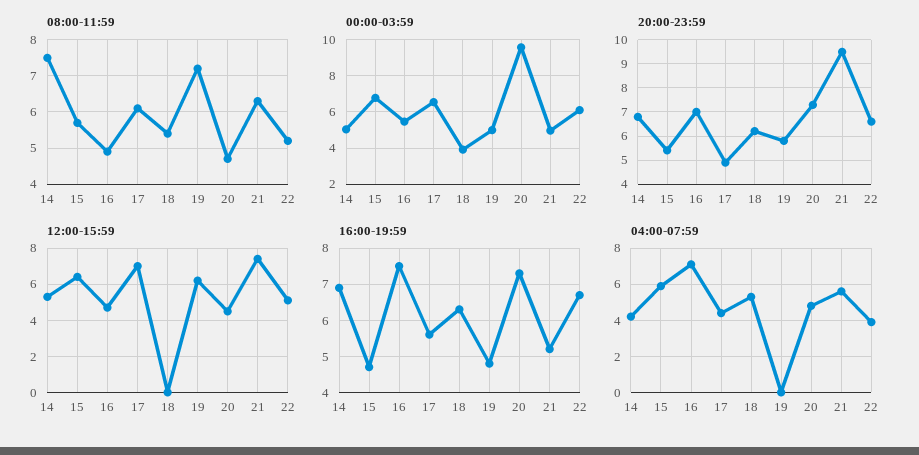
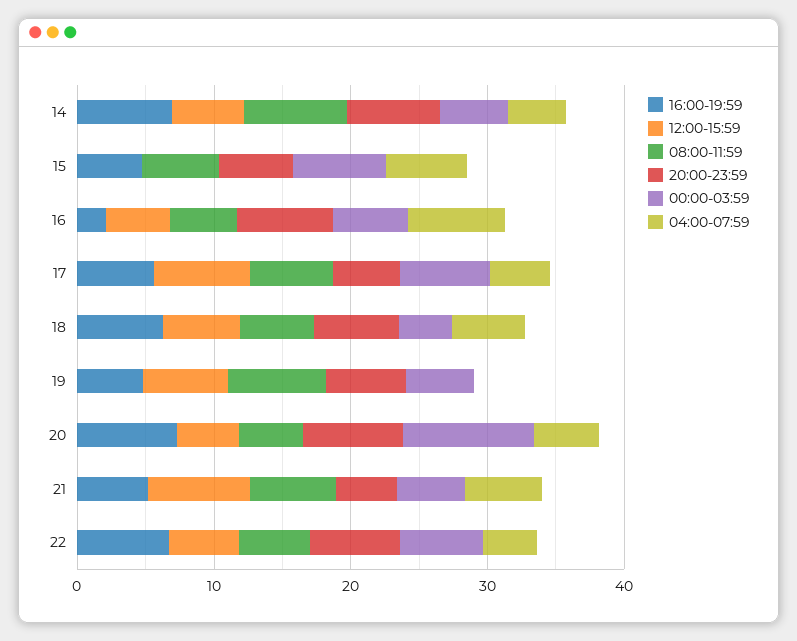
  {
    "08:00-11:59": {
      "14": 7.5,
      "15": 5.5,
      "16": 5,
      "17": 6,
      "18": 5.5,
      "19": 7,
      "20": 4.5,
      "21": 6.5,
      "22": 5
    },
    "00:00-03:59": {
      "14": 5,
      "15": 7,
      "16": 5.5,
      "17": 6.5,
      "18": 4,
      "19": 5,
      "20": 9.5,
      "21": 5,
      "22": 6
    },
    "20:00-23:59": {
      "14": 7,
      "15": 5.5,
      "16": 7,
      "17": 5,
      "18": 6,
      "19": 6,
      "20": 7.5,
-     "21": 9.5,
+     "21": 4,
      "22": 6.5
    },
    "12:00-15:59": {
      "14": 5.5,
-     "15": 6.5,
+     "15": 0,
      "16": 4.5,
      "17": 7,
-     "18": 0,
+     "18": 6,
      "19": 6,
      "20": 4.5,
      "21": 7.5,
      "22": 5
    },
    "16:00-19:59": {
      "14": 7,
      "15": 4.5,
-     "16": 7.5,
+     "16": 2,
      "17": 5.5,
      "18": 6.5,
      "19": 5,
      "20": 7.5,
      "21": 5,
      "22": 6.5
    },
    "04:00-07:59": {
      "14": 4,
      "15": 6,
      "16": 7,
      "17": 4.5,
      "18": 5.5,
      "19": 0,
      "20": 5,
      "21": 5.5,
      "22": 4
    }
  }

